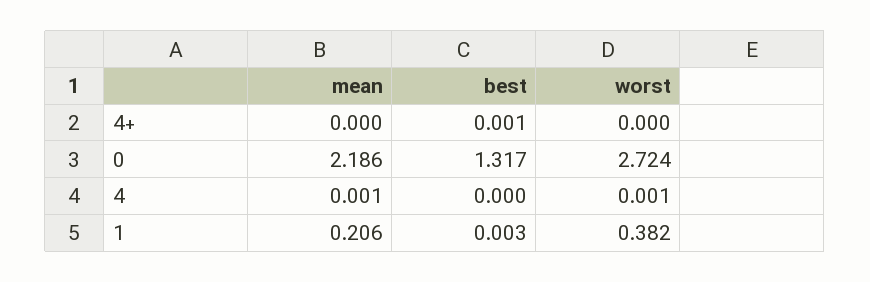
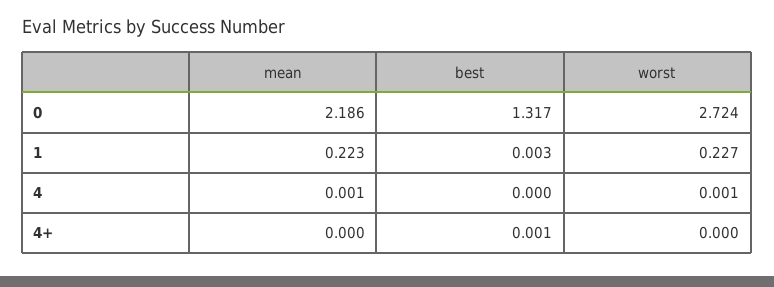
  {
    "mean": {
      "4+": 0,
      "0": 2.186,
      "4": 0.001,
-     "1": 0.206
+     "1": 0.223
    },
    "best": {
      "4+": 0.001,
      "0": 1.317,
      "4": 0,
      "1": 0.003
    },
    "worst": {
      "4+": 0,
      "0": 2.724,
      "4": 0.001,
-     "1": 0.382
+     "1": 0.227
    }
  }

